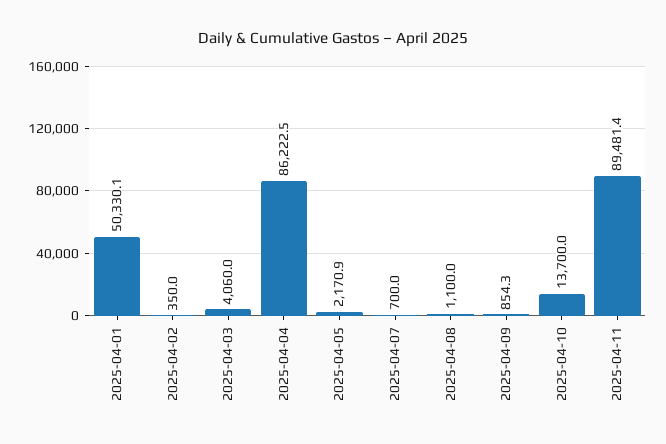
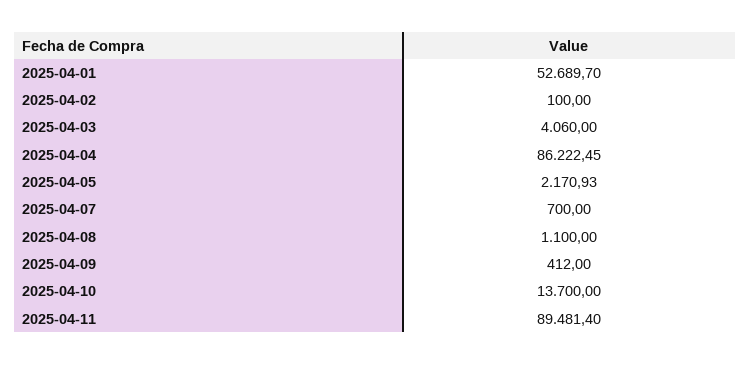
  {
-   "2025-04-01": 50330.1,
+   "2025-04-01": 52689.7,
-   "2025-04-02": 350,
+   "2025-04-02": 100,
    "2025-04-03": 4060,
    "2025-04-04": 86222.45,
    "2025-04-05": 2170.93,
    "2025-04-07": 700,
    "2025-04-08": 1100,
-   "2025-04-09": 854.3,
+   "2025-04-09": 412,
    "2025-04-10": 13700,
    "2025-04-11": 89481.4
  }

